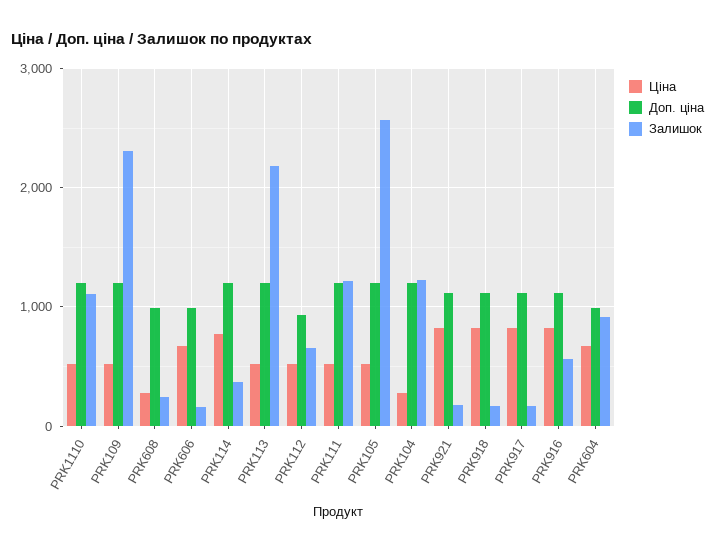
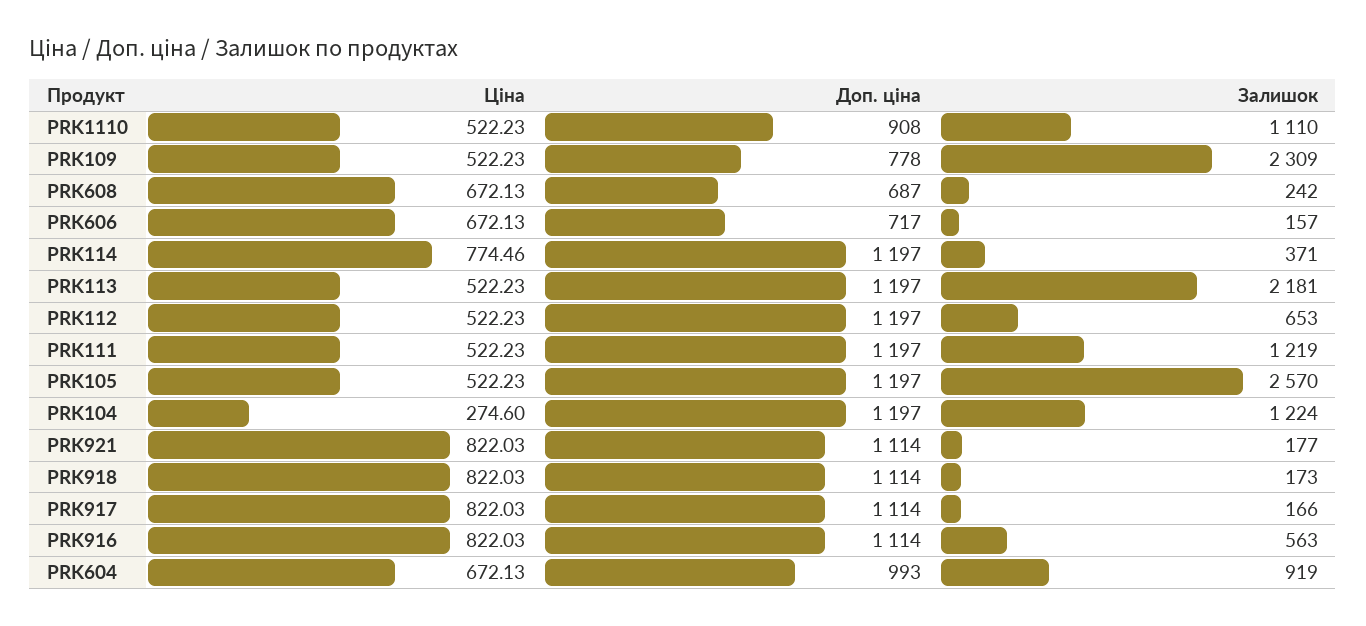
  {
    "Ціна": {
      "PRK1110": 522.23,
      "PRK109": 522.23,
-     "PRK608": 300,
+     "PRK608": 672.13,
      "PRK606": 672.13,
      "PRK114": 774.46,
      "PRK113": 522.23,
      "PRK112": 522.23,
      "PRK111": 522.23,
      "PRK105": 522.23,
      "PRK104": 274.6,
      "PRK921": 822.03,
      "PRK918": 822.03,
      "PRK917": 822.03,
      "PRK916": 822.03,
      "PRK604": 672.13
    },
    "Доп. ціна": {
-     "PRK1110": 1200,
+     "PRK1110": 908,
-     "PRK109": 1200,
+     "PRK109": 778,
-     "PRK608": 1000,
+     "PRK608": 687,
-     "PRK606": 1000,
+     "PRK606": 717,
      "PRK114": 1197,
      "PRK113": 1197,
-     "PRK112": 900,
+     "PRK112": 1197,
      "PRK111": 1197,
      "PRK105": 1197,
      "PRK104": 1197,
      "PRK921": 1114,
      "PRK918": 1114,
      "PRK917": 1114,
      "PRK916": 1114,
      "PRK604": 993
    },
    "Залишок": {
      "PRK1110": 1110,
      "PRK109": 2309,
      "PRK608": 242,
      "PRK606": 157,
      "PRK114": 371,
      "PRK113": 2181,
      "PRK112": 653,
      "PRK111": 1219,
      "PRK105": 2570,
      "PRK104": 1224,
      "PRK921": 177,
      "PRK918": 173,
      "PRK917": 166,
      "PRK916": 563,
      "PRK604": 919
    }
  }

